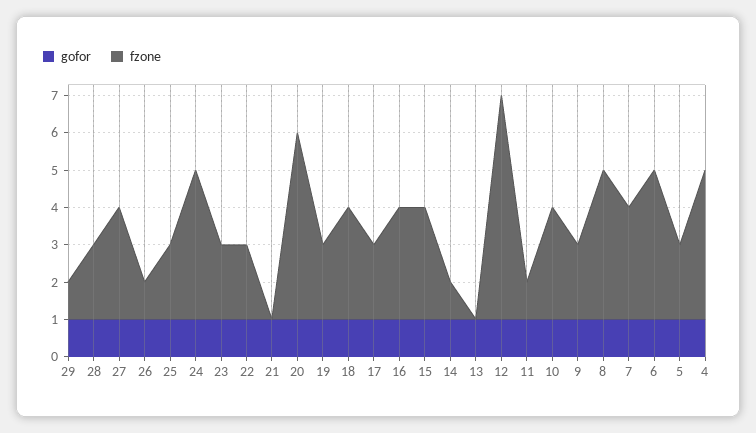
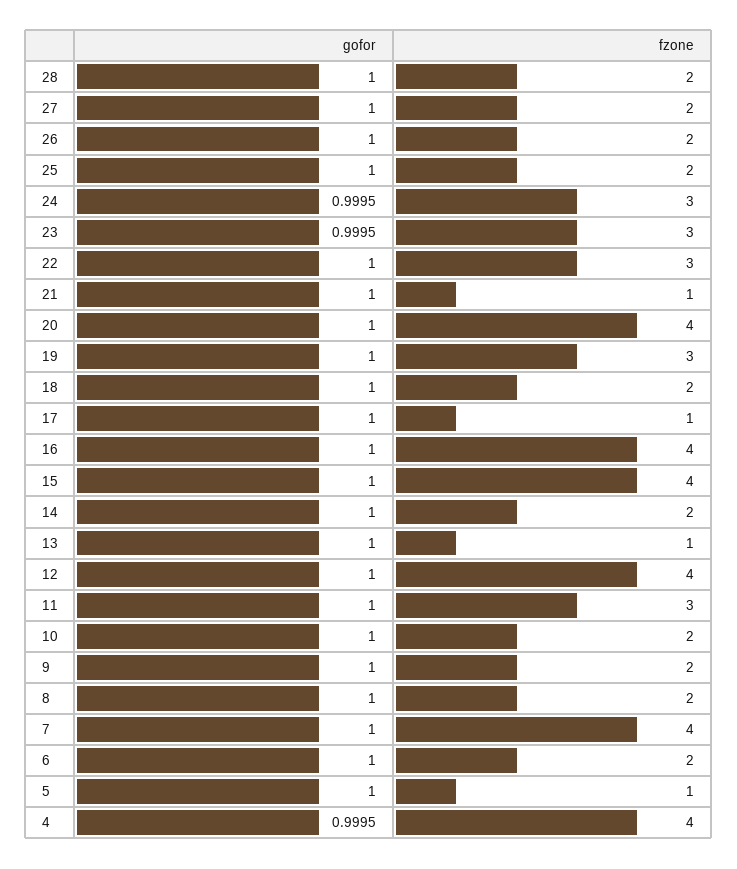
  {
    "gofor": {
-     "29": 1,
      "28": 1,
      "27": 1,
      "26": 1,
      "25": 1,
      "24": 0.9995,
      "23": 0.9995,
      "22": 1,
      "21": 1,
      "20": 1,
      "19": 1,
      "18": 1,
      "17": 1,
      "16": 1,
      "15": 1,
      "14": 1,
      "13": 1,
      "12": 1,
      "11": 1,
      "10": 1,
      "9": 1,
      "8": 1,
      "7": 1,
      "6": 1,
      "5": 1,
      "4": 0.9995
    },
    "fzone": {
-     "29": 1,
      "28": 2,
-     "27": 3,
+     "27": 2,
-     "26": 1,
+     "26": 2,
      "25": 2,
-     "24": 4,
+     "24": 3,
-     "23": 2,
+     "23": 3,
-     "22": 2,
+     "22": 3,
-     "21": 0,
+     "21": 1,
-     "20": 5,
+     "20": 4,
-     "19": 2,
+     "19": 3,
-     "18": 3,
+     "18": 2,
-     "17": 2,
+     "17": 1,
-     "16": 3,
+     "16": 4,
-     "15": 3,
+     "15": 4,
-     "14": 1,
+     "14": 2,
-     "13": 0,
+     "13": 1,
-     "12": 6,
+     "12": 4,
-     "11": 1,
+     "11": 3,
-     "10": 3,
+     "10": 2,
      "9": 2,
-     "8": 4,
+     "8": 2,
-     "7": 3,
+     "7": 4,
-     "6": 4,
+     "6": 2,
-     "5": 2,
+     "5": 1,
      "4": 4
    }
  }

